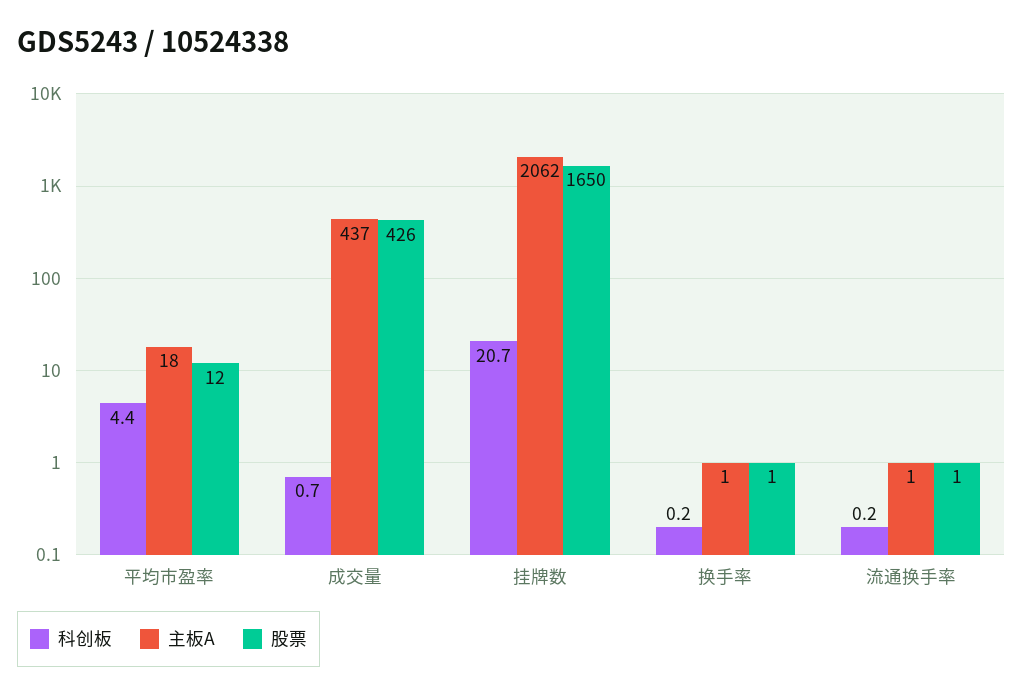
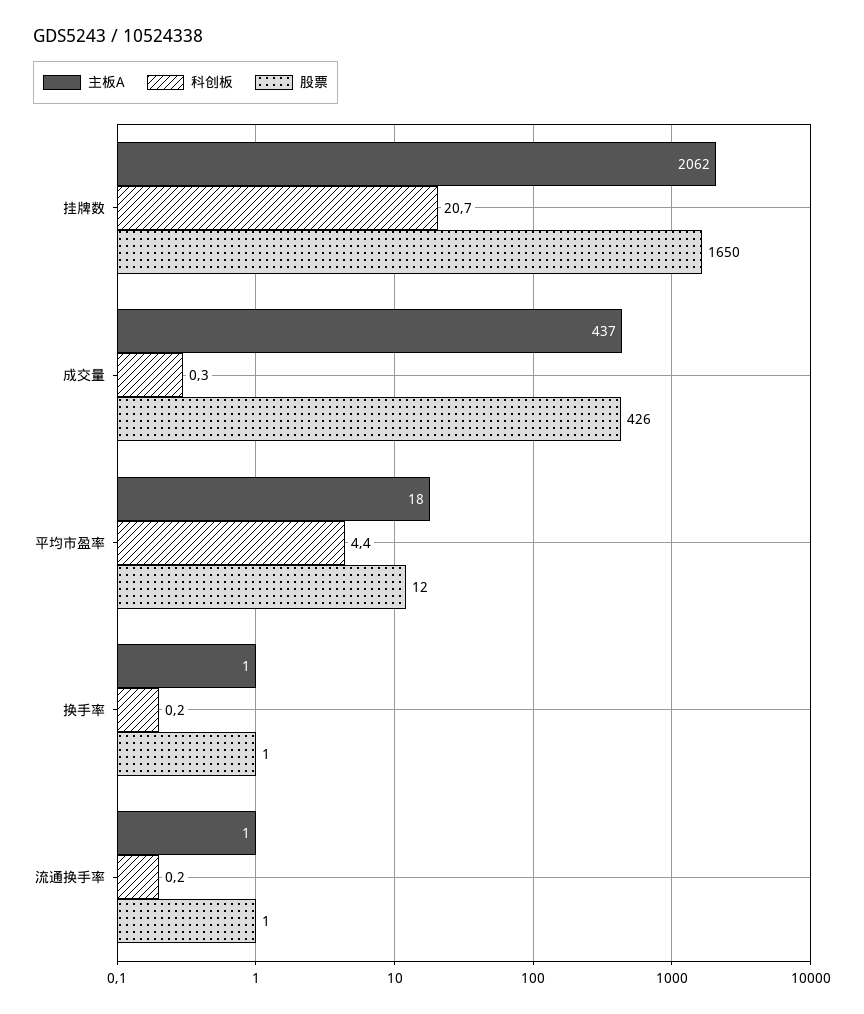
  {
    "科创板": {
      "平均市盈率": 4.4,
-     "成交量": 0.7,
+     "成交量": 0.3,
      "挂牌数": 20.7,
      "换手率": 0.2,
      "流通换手率": 0.2
    },
    "主板A": {
      "平均市盈率": 18,
      "成交量": 437,
      "挂牌数": 2062,
      "换手率": 1,
      "流通换手率": 1
    },
    "股票": {
      "平均市盈率": 12,
      "成交量": 426,
      "挂牌数": 1650,
      "换手率": 1,
      "流通换手率": 1
    }
  }

